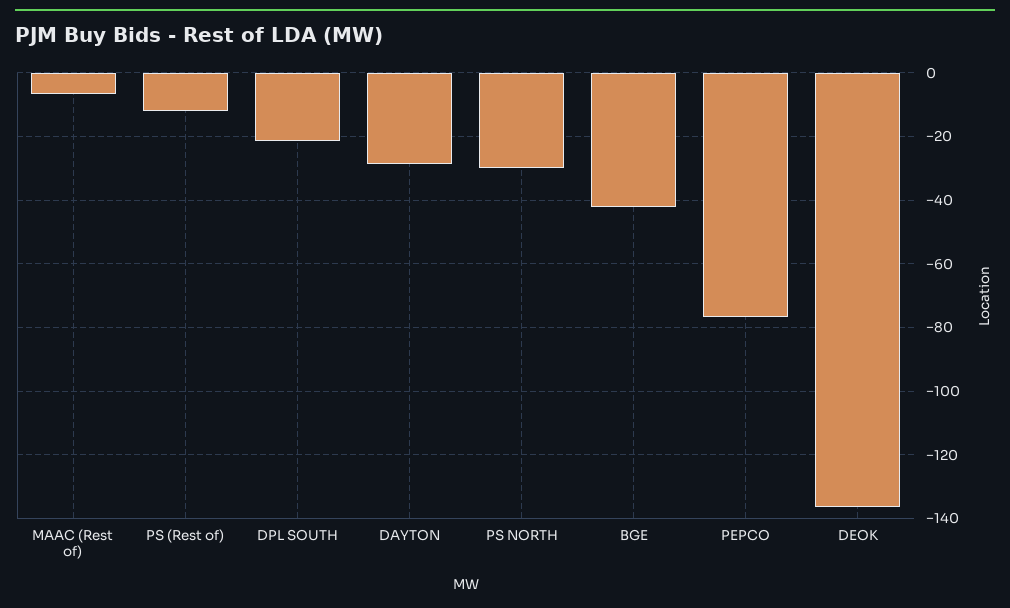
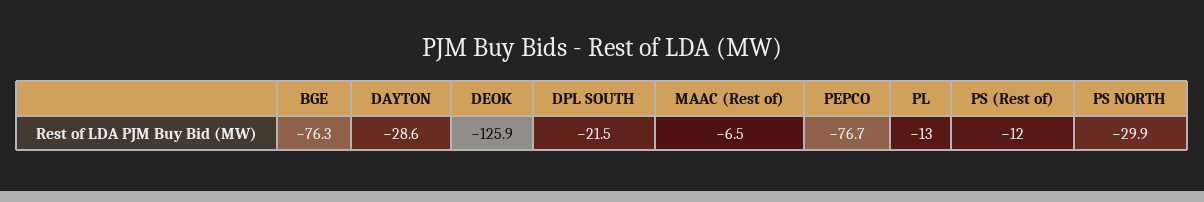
  {
    "MAAC (Rest of)": -6.5,
    "PS (Rest of)": -12,
    "DPL SOUTH": -21.5,
    "DAYTON": -28.6,
    "PS NORTH": -29.9,
-   "BGE": -42,
+   "BGE": -76.3,
    "PEPCO": -76.7,
-   "DEOK": -136
+   "DEOK": -125.9,
+   "PL": -13
  }

